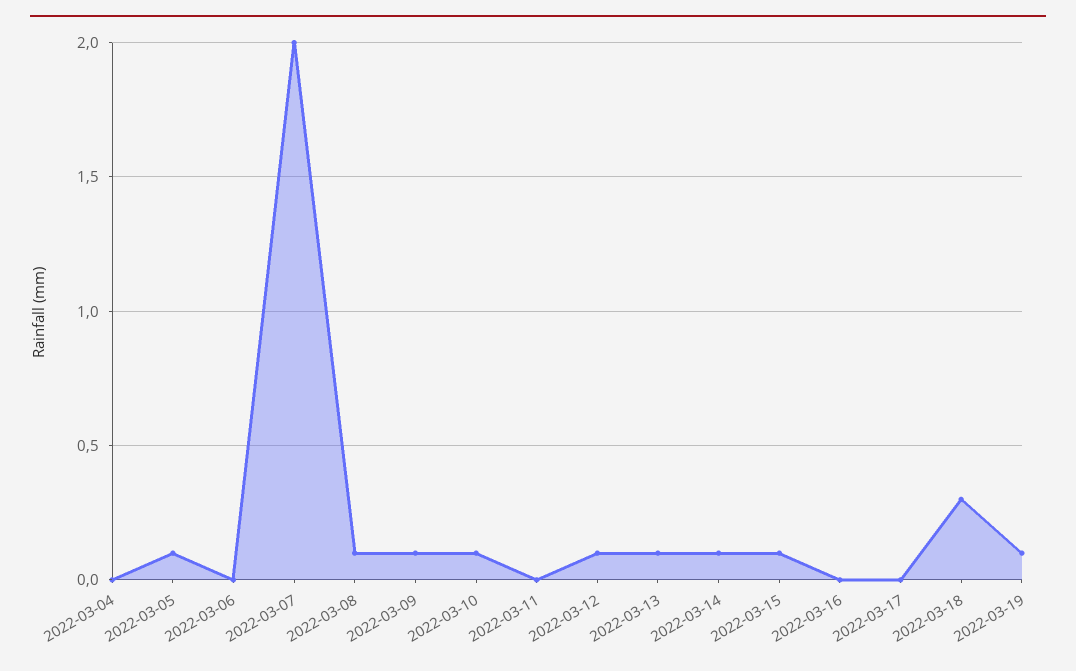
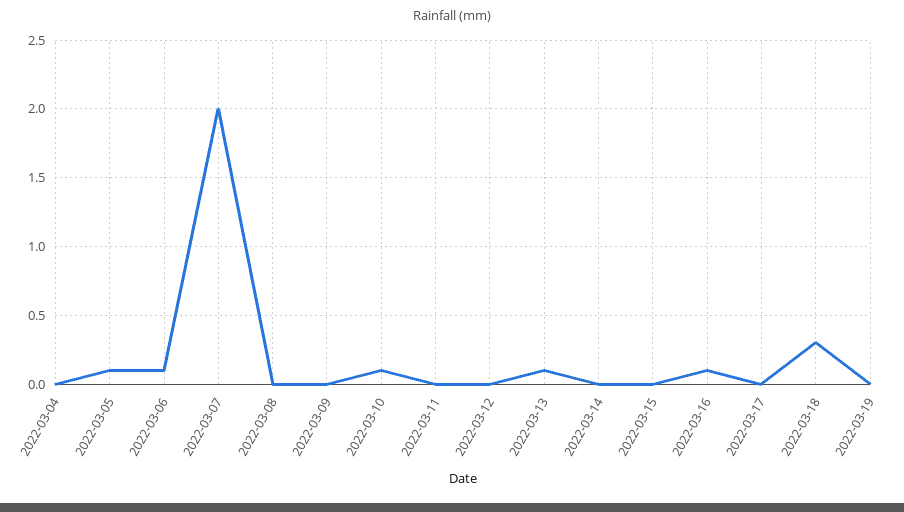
  {
    "2022-03-04": 0,
    "2022-03-05": 0.1,
-   "2022-03-06": 0,
+   "2022-03-06": 0.1,
    "2022-03-07": 2,
-   "2022-03-08": 0.1,
+   "2022-03-08": 0,
-   "2022-03-09": 0.1,
+   "2022-03-09": 0,
    "2022-03-10": 0.1,
    "2022-03-11": 0,
-   "2022-03-12": 0.1,
+   "2022-03-12": 0,
    "2022-03-13": 0.1,
-   "2022-03-14": 0.1,
+   "2022-03-14": 0,
-   "2022-03-15": 0.1,
+   "2022-03-15": 0,
-   "2022-03-16": 0,
+   "2022-03-16": 0.1,
    "2022-03-17": 0,
    "2022-03-18": 0.3,
-   "2022-03-19": 0.1
+   "2022-03-19": 0
  }

